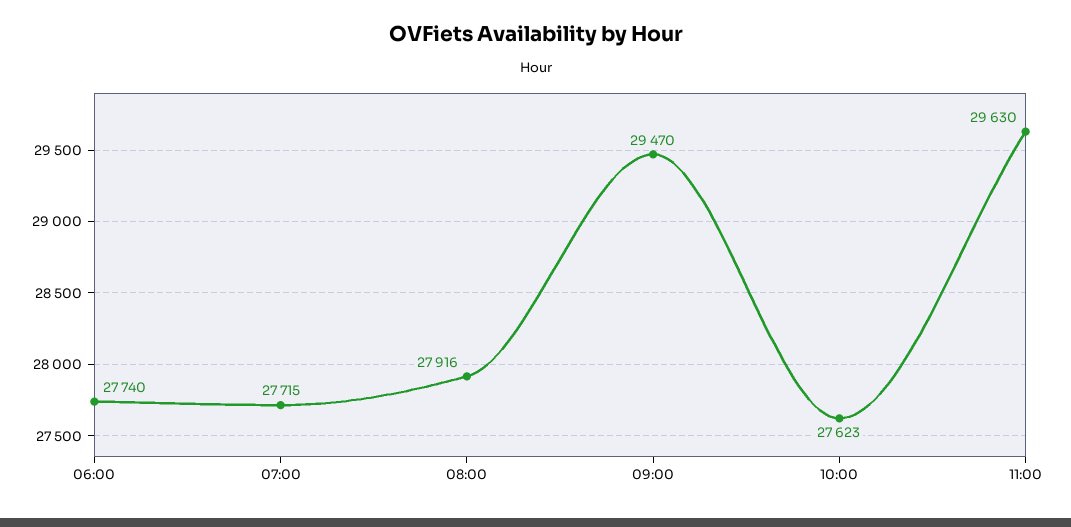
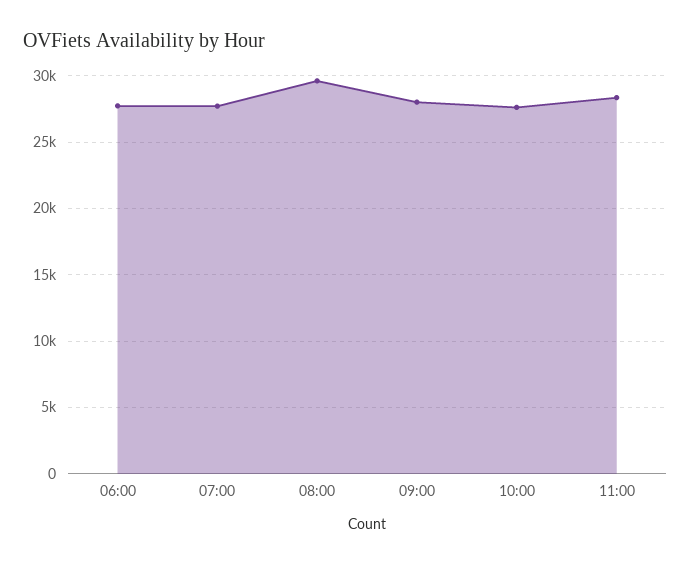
  {
    "06:00": 27740,
    "07:00": 27715,
-   "08:00": 27916,
+   "08:00": 29500,
-   "09:00": 29470,
+   "09:00": 28000,
    "10:00": 27623,
-   "11:00": 29630
+   "11:00": 28500
  }

